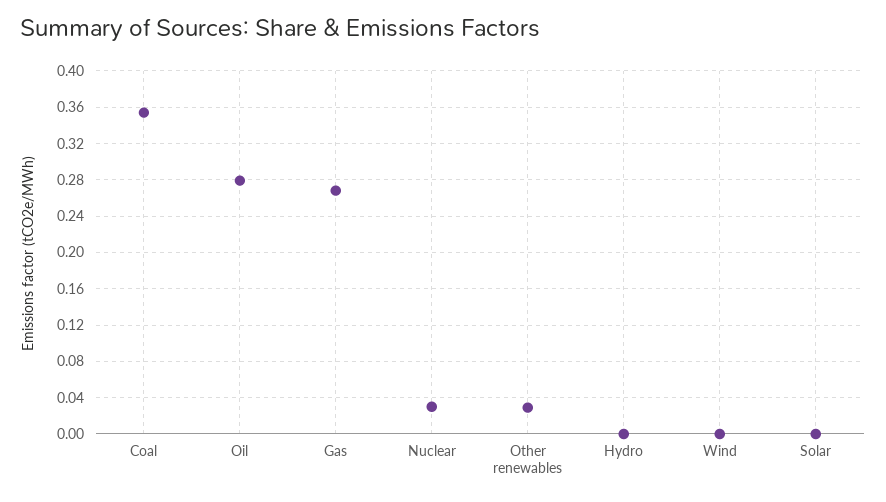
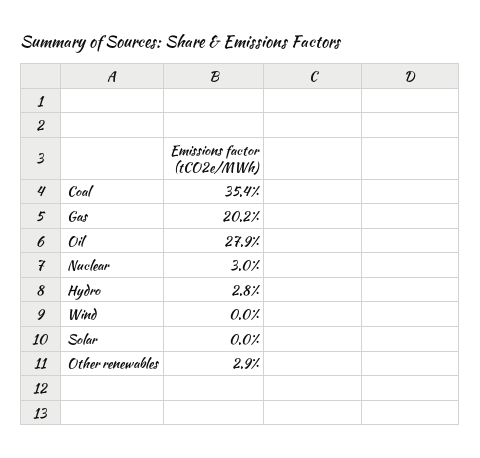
  {
    "Coal": 0.354,
    "Oil": 0.279,
-   "Gas": 0.27,
+   "Gas": 0.202,
    "Nuclear": 0.03,
    "Other renewables": 0.029,
-   "Hydro": 0,
+   "Hydro": 0.028,
    "Wind": 0,
    "Solar": 0
  }

